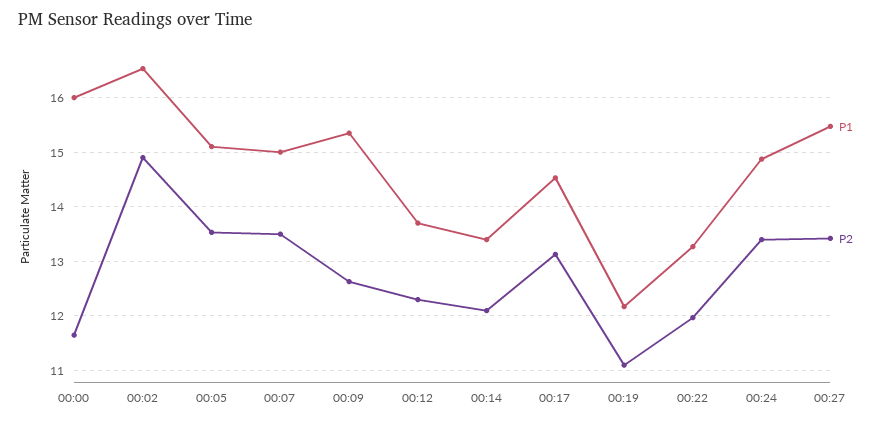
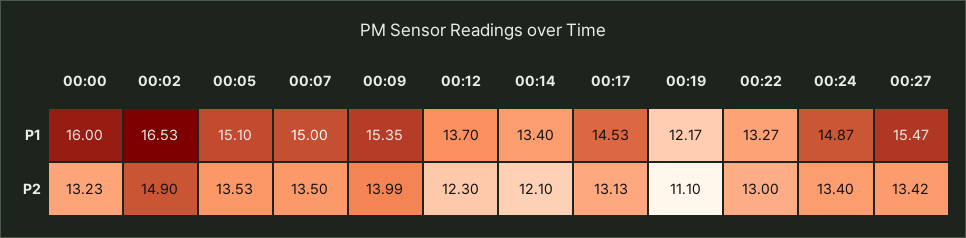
  {
    "P1": {
      "00:00": 16,
      "00:02": 16.53,
      "00:05": 15.1,
      "00:07": 15,
      "00:09": 15.35,
      "00:12": 13.7,
      "00:14": 13.4,
      "00:17": 14.53,
      "00:19": 12.17,
      "00:22": 13.27,
      "00:24": 14.87,
      "00:27": 15.47
    },
    "P2": {
-     "00:00": 11.6,
+     "00:00": 13.23,
      "00:02": 14.9,
      "00:05": 13.53,
      "00:07": 13.5,
-     "00:09": 12.6,
+     "00:09": 13.99,
      "00:12": 12.3,
      "00:14": 12.1,
      "00:17": 13.13,
      "00:19": 11.1,
-     "00:22": 12,
+     "00:22": 13,
      "00:24": 13.4,
      "00:27": 13.42
    }
  }

